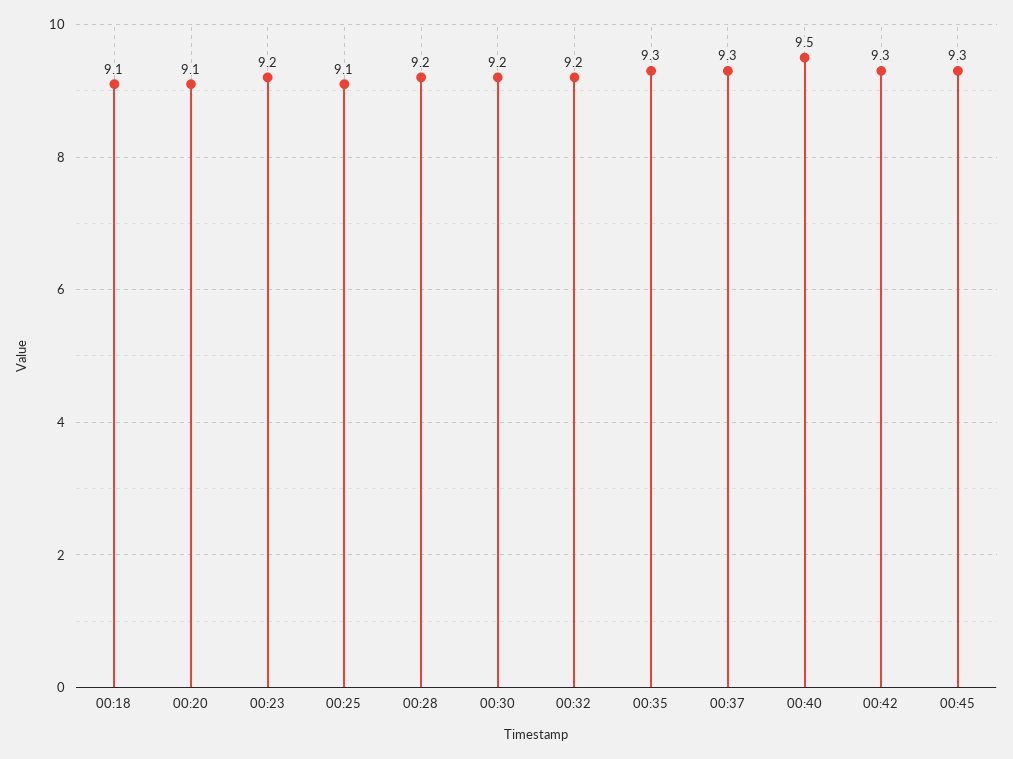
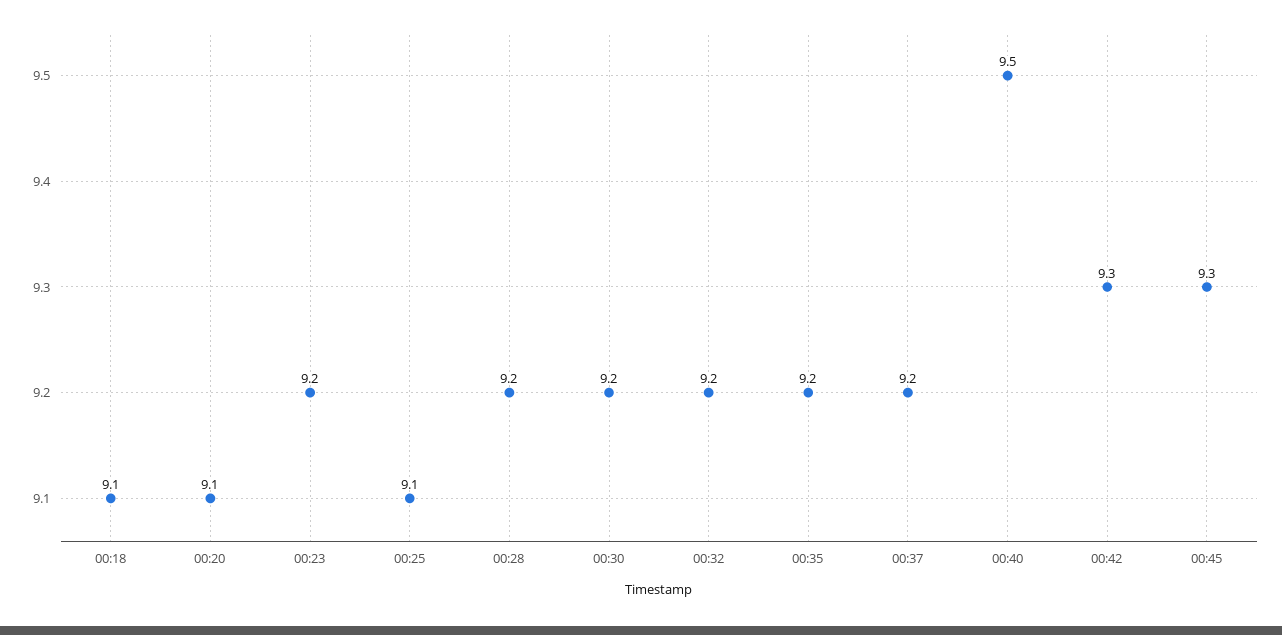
  {
    "00:18": 9.1,
    "00:20": 9.1,
    "00:23": 9.2,
    "00:25": 9.1,
    "00:28": 9.2,
    "00:30": 9.2,
    "00:32": 9.2,
-   "00:35": 9.3,
+   "00:35": 9.2,
-   "00:37": 9.3,
+   "00:37": 9.2,
    "00:40": 9.5,
    "00:42": 9.3,
    "00:45": 9.3
  }

